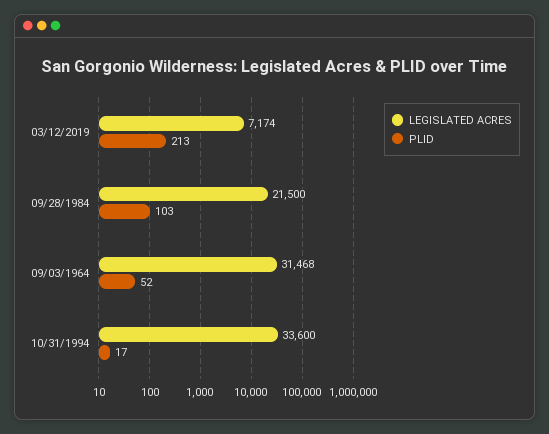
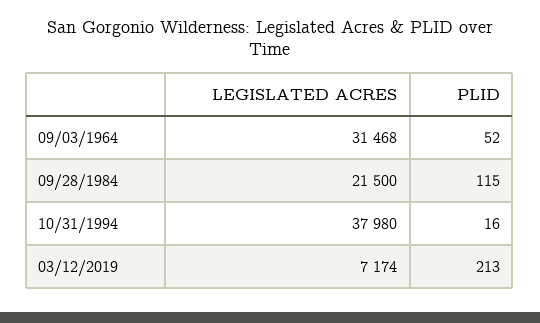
  {
    "LEGISLATED ACRES": {
      "03/12/2019": 7174,
      "09/28/1984": 21500,
      "09/03/1964": 31468,
-     "10/31/1994": 33600
+     "10/31/1994": 37980
    },
    "PLID": {
      "03/12/2019": 213,
-     "09/28/1984": 103,
+     "09/28/1984": 115,
      "09/03/1964": 52,
-     "10/31/1994": 17
+     "10/31/1994": 16
    }
  }

